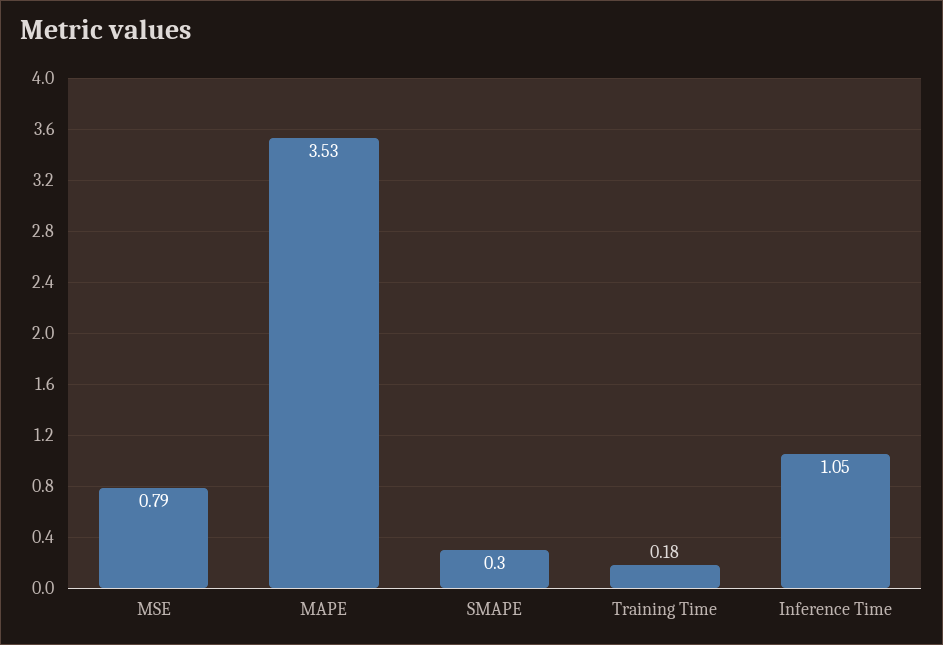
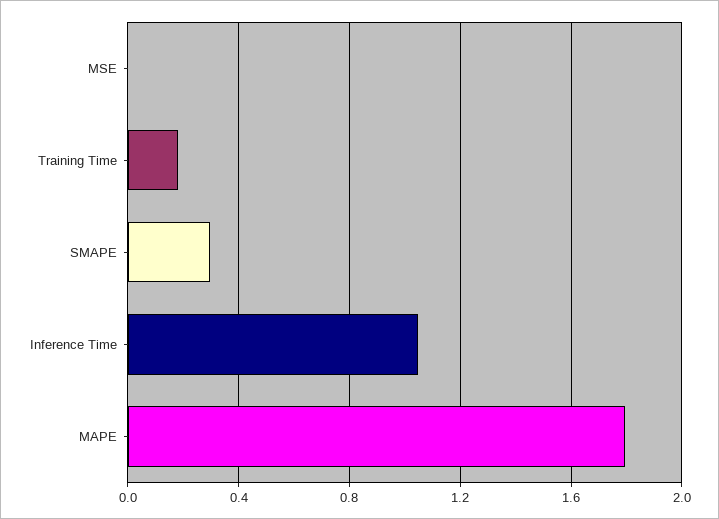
  {
-   "MSE": 0.79,
+   "MSE": 0,
-   "MAPE": 3.53,
+   "MAPE": 1.8,
    "SMAPE": 0.3,
    "Training Time": 0.18,
    "Inference Time": 1.05
  }

